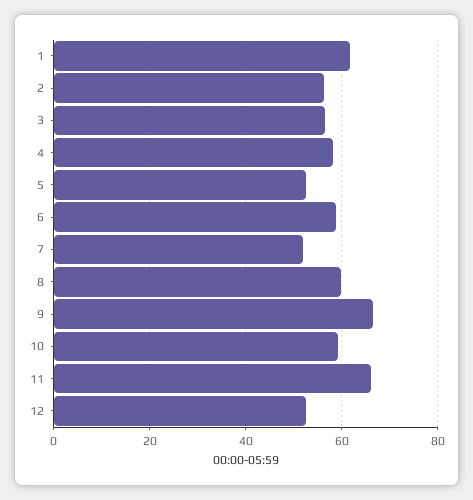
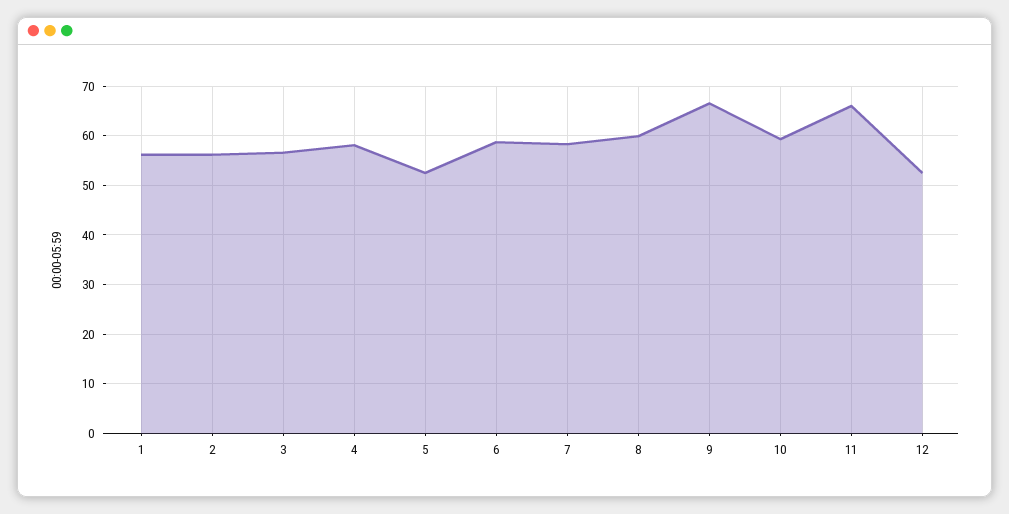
  {
-   "1": 62,
+   "1": 56,
    "2": 56,
    "3": 56,
    "4": 58,
    "5": 52,
    "6": 58,
-   "7": 52,
+   "7": 58,
    "8": 60,
    "9": 66,
    "10": 60,
    "11": 66,
    "12": 52
  }

